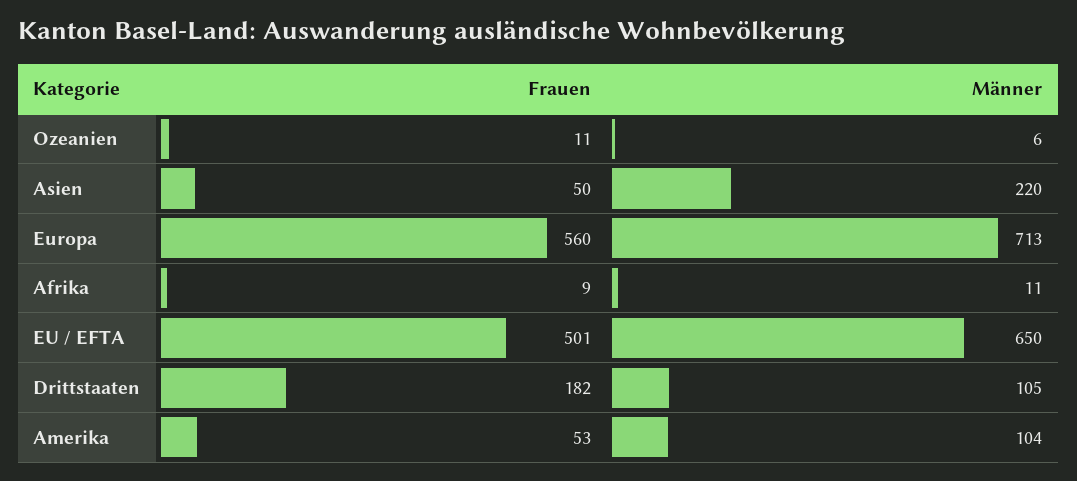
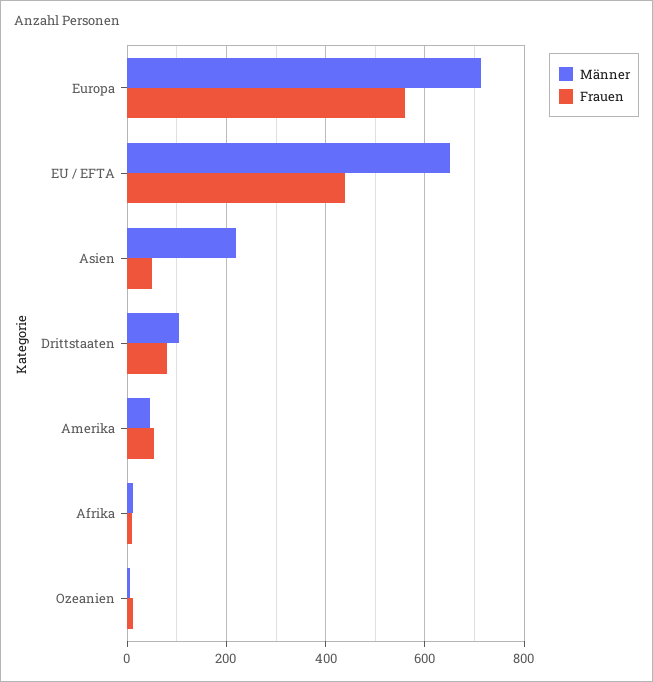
  {
    "Frauen": {
      "Ozeanien": 11,
      "Asien": 50,
      "Europa": 560,
      "Afrika": 9,
-     "EU / EFTA": 501,
+     "EU / EFTA": 440,
-     "Drittstaaten": 182,
+     "Drittstaaten": 80,
      "Amerika": 53
    },
    "Männer": {
      "Ozeanien": 6,
      "Asien": 220,
      "Europa": 713,
      "Afrika": 11,
      "EU / EFTA": 650,
      "Drittstaaten": 105,
-     "Amerika": 104
+     "Amerika": 40
    }
  }

